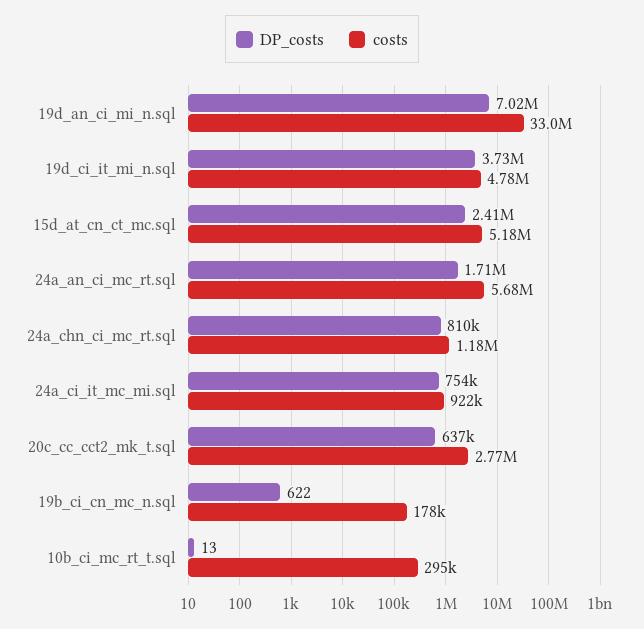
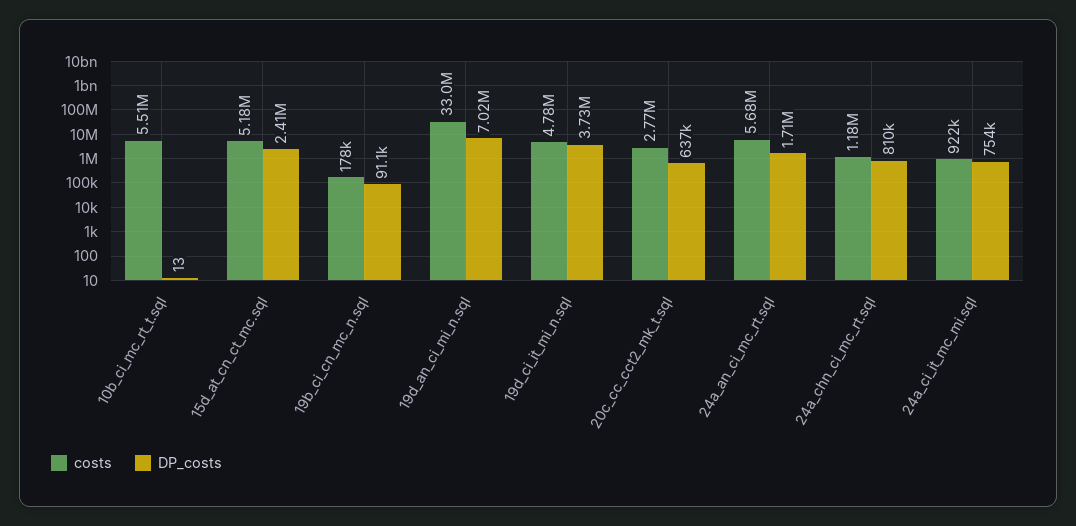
  {
    "DP_costs": {
      "19d_an_ci_mi_n.sql": 7020000,
      "19d_ci_it_mi_n.sql": 3730000,
      "15d_at_cn_ct_mc.sql": 2410000,
      "24a_an_ci_mc_rt.sql": 1710000,
      "24a_chn_ci_mc_rt.sql": 810000,
      "24a_ci_it_mc_mi.sql": 754000,
      "20c_cc_cct2_mk_t.sql": 637000,
-     "19b_ci_cn_mc_n.sql": 622,
+     "19b_ci_cn_mc_n.sql": 91100,
      "10b_ci_mc_rt_t.sql": 13
    },
    "costs": {
      "19d_an_ci_mi_n.sql": 33000000,
      "19d_ci_it_mi_n.sql": 4780000,
      "15d_at_cn_ct_mc.sql": 5180000,
      "24a_an_ci_mc_rt.sql": 5680000,
      "24a_chn_ci_mc_rt.sql": 1180000,
      "24a_ci_it_mc_mi.sql": 922000,
      "20c_cc_cct2_mk_t.sql": 2770000,
      "19b_ci_cn_mc_n.sql": 178000,
-     "10b_ci_mc_rt_t.sql": 295000
+     "10b_ci_mc_rt_t.sql": 5510000
    }
  }

